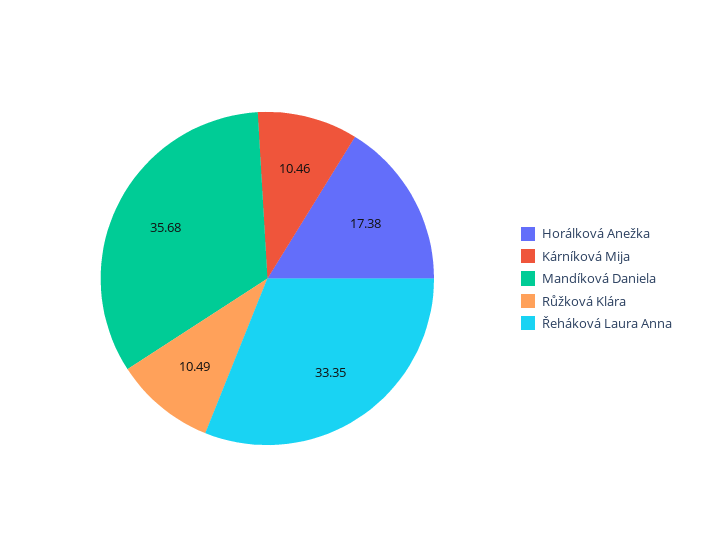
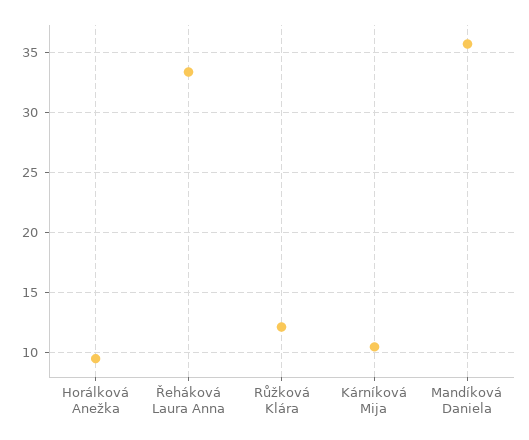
  {
-   "Horálková Anežka": 17.38,
+   "Horálková Anežka": 9.5,
    "Kárníková Mija": 10.46,
    "Mandíková Daniela": 35.68,
-   "Růžková Klára": 10.49,
+   "Růžková Klára": 12,
    "Řeháková Laura Anna": 33.35
  }

